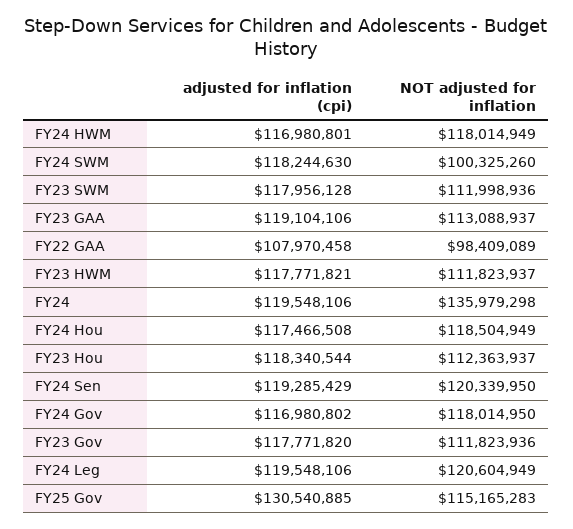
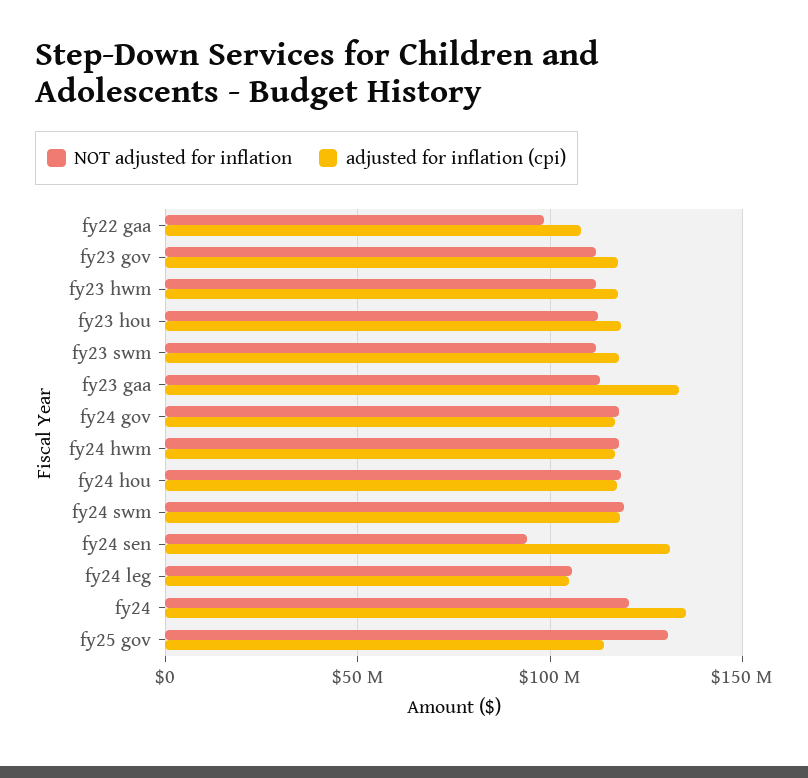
  {
    "adjusted for inflation (cpi)": {
      "FY24 HWM": 116980801,
      "FY24 SWM": 118244630,
      "FY23 SWM": 117956128,
-     "FY23 GAA": 119104106,
+     "FY23 GAA": 135000000,
      "FY22 GAA": 107970458,
      "FY23 HWM": 117771821,
-     "FY24": 119548106,
+     "FY24": 135000000,
      "FY24 Hou": 117466508,
      "FY23 Hou": 118340544,
-     "FY24 Sen": 119285429,
+     "FY24 Sen": 130000000,
      "FY24 Gov": 116980802,
      "FY23 Gov": 117771820,
-     "FY24 Leg": 119548106,
+     "FY24 Leg": 105000000,
-     "FY25 Gov": 130540885
+     "FY25 Gov": 115000000
    },
    "NOT adjusted for inflation": {
      "FY24 HWM": 118014949,
-     "FY24 SWM": 100325260,
+     "FY24 SWM": 120000000,
      "FY23 SWM": 111998936,
      "FY23 GAA": 113088937,
      "FY22 GAA": 98409089,
      "FY23 HWM": 111823937,
-     "FY24": 135979298,
+     "FY24": 120000000,
      "FY24 Hou": 118504949,
      "FY23 Hou": 112363937,
-     "FY24 Sen": 120339950,
+     "FY24 Sen": 95000000,
      "FY24 Gov": 118014950,
      "FY23 Gov": 111823936,
-     "FY24 Leg": 120604949,
+     "FY24 Leg": 105000000,
-     "FY25 Gov": 115165283
+     "FY25 Gov": 130000000
    }
  }

